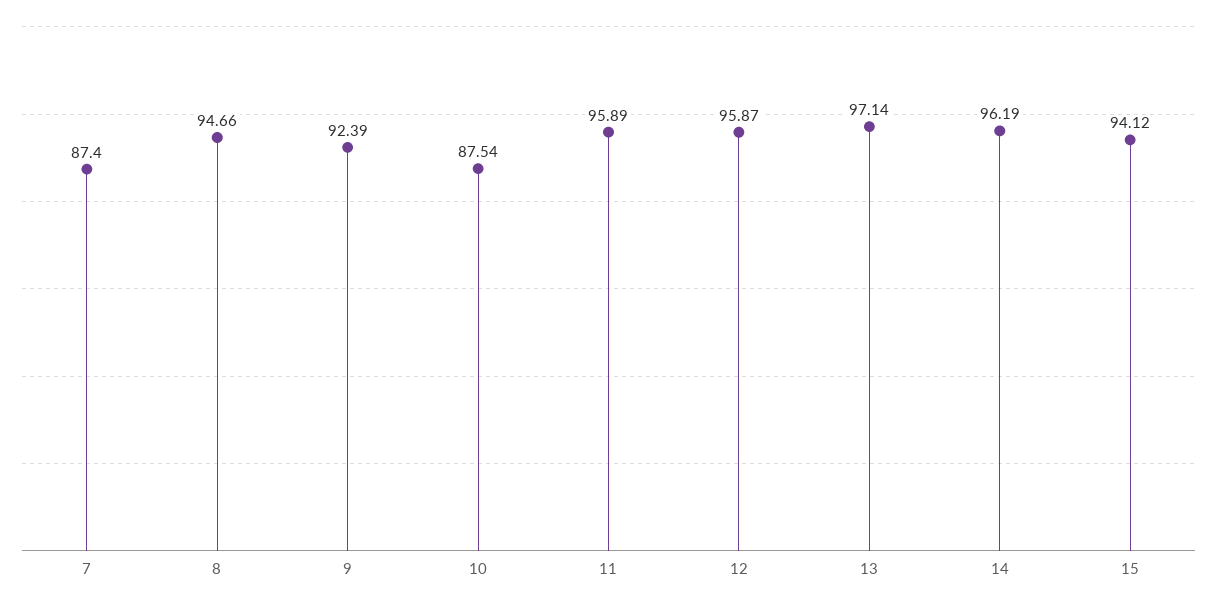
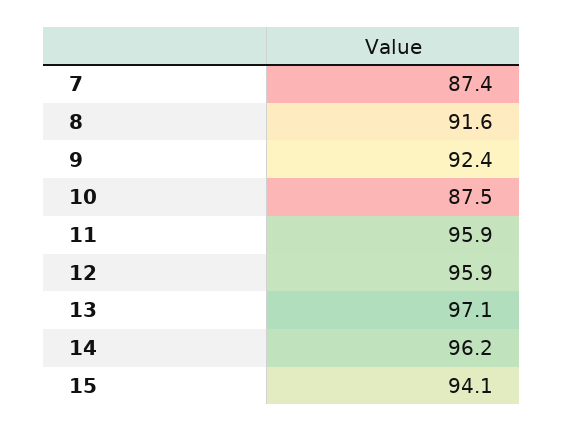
  {
    "7": 87.4,
-   "8": 94.66,
+   "8": 91.6,
    "9": 92.39,
    "10": 87.54,
    "11": 95.89,
    "12": 95.87,
    "13": 97.14,
    "14": 96.19,
    "15": 94.12
  }

